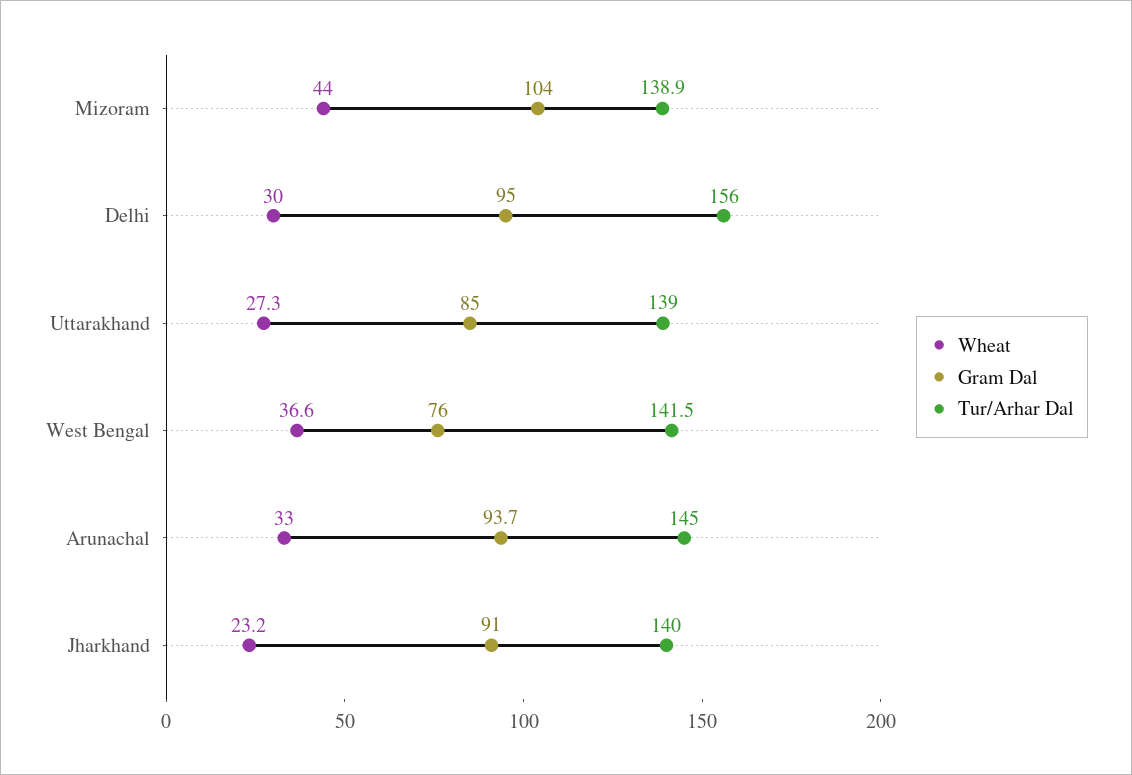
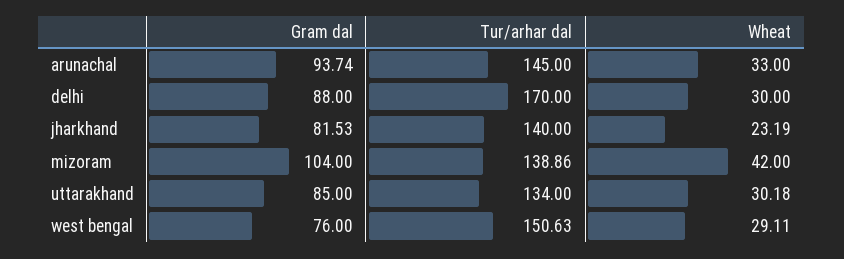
  {
    "Wheat": {
-     "Mizoram": 44,
+     "Mizoram": 42,
      "Delhi": 30,
-     "Uttarakhand": 27.3,
+     "Uttarakhand": 30.18,
-     "West Bengal": 36.6,
+     "West Bengal": 29.11,
      "Arunachal": 33,
      "Jharkhand": 23.19
    },
    "Gram Dal": {
      "Mizoram": 104,
-     "Delhi": 95,
+     "Delhi": 88,
      "Uttarakhand": 85,
      "West Bengal": 76,
      "Arunachal": 93.74,
-     "Jharkhand": 91
+     "Jharkhand": 81.53
    },
    "Tur/Arhar Dal": {
      "Mizoram": 138.86,
-     "Delhi": 156,
+     "Delhi": 170,
-     "Uttarakhand": 139,
+     "Uttarakhand": 134,
-     "West Bengal": 141.5,
+     "West Bengal": 150.63,
      "Arunachal": 145,
      "Jharkhand": 140
    }
  }

